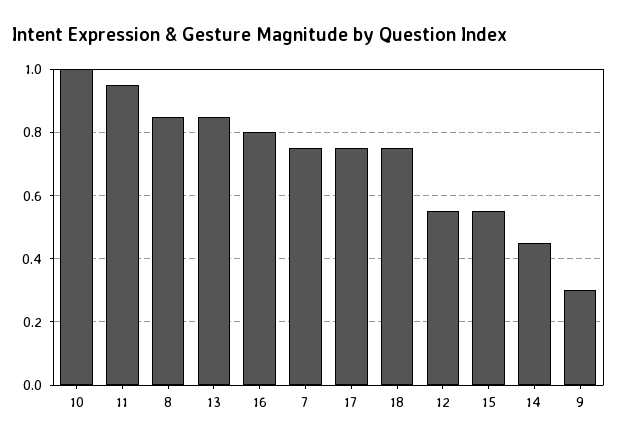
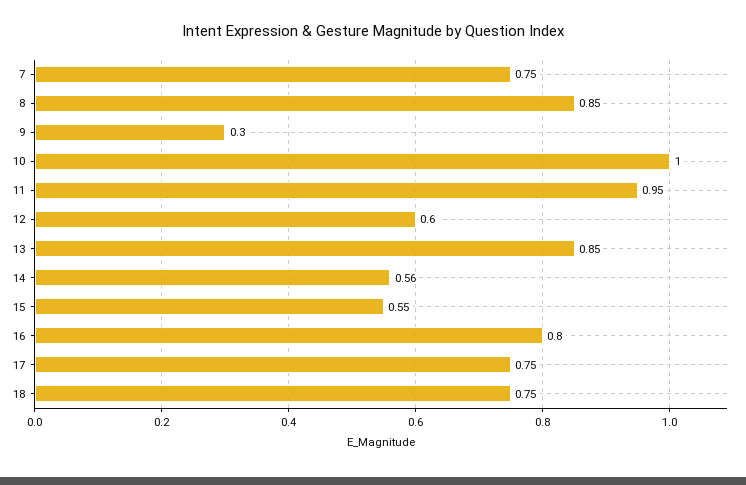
  {
    "10": 1,
    "11": 0.95,
    "8": 0.85,
    "13": 0.85,
    "16": 0.8,
    "7": 0.75,
    "17": 0.75,
    "18": 0.75,
-   "12": 0.55,
+   "12": 0.6,
    "15": 0.55,
-   "14": 0.45,
+   "14": 0.56,
    "9": 0.3
  }

